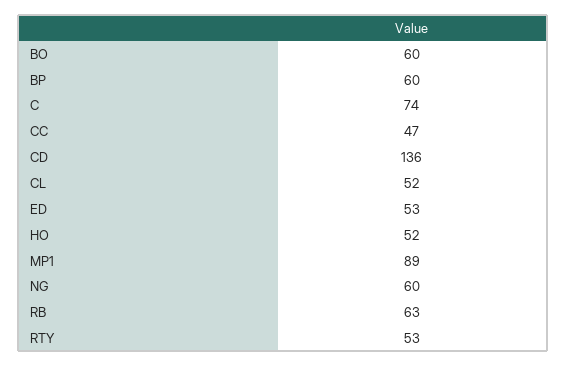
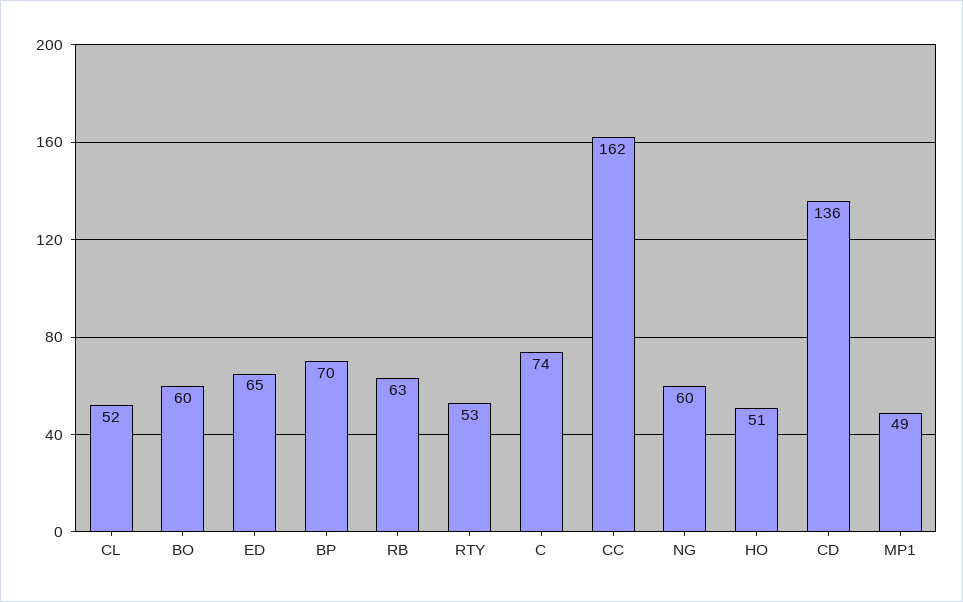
  {
    "BO": 60,
-   "BP": 60,
+   "BP": 70,
    "C": 74,
-   "CC": 47,
+   "CC": 162,
    "CD": 136,
    "CL": 52,
-   "ED": 53,
+   "ED": 65,
-   "HO": 52,
+   "HO": 51,
-   "MP1": 89,
+   "MP1": 49,
    "NG": 60,
    "RB": 63,
    "RTY": 53
  }

